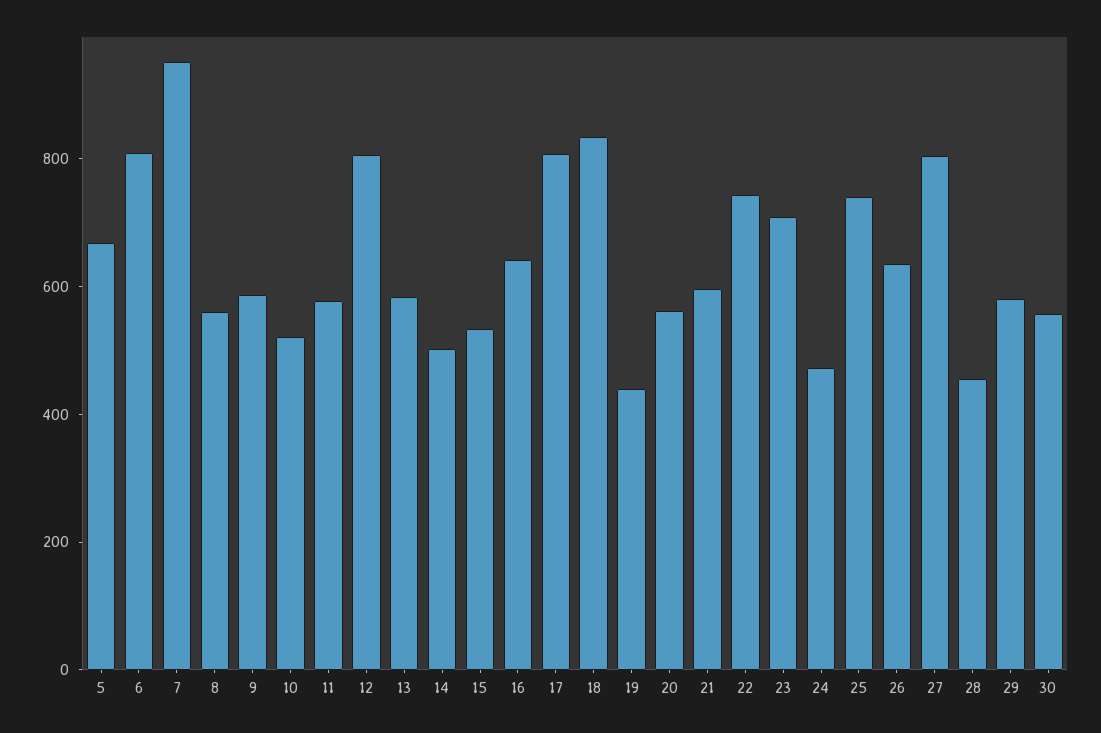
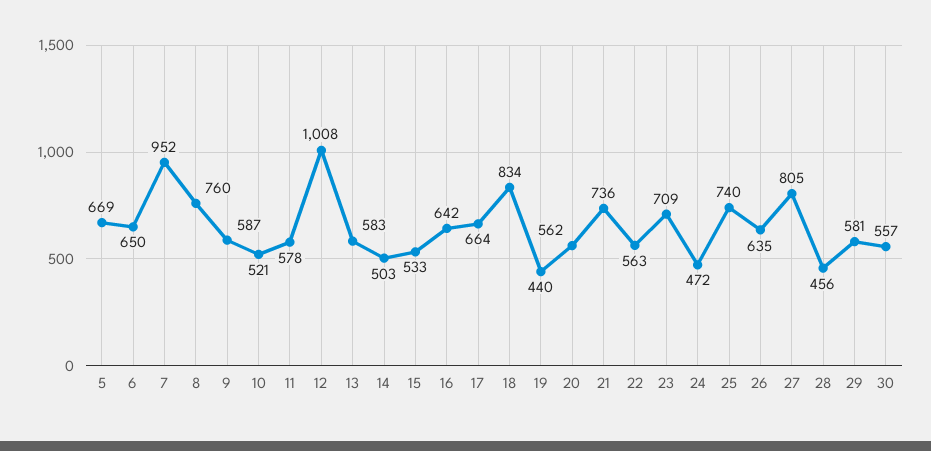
  {
    "5": 669,
-   "6": 800,
+   "6": 650,
    "7": 952,
-   "8": 550,
+   "8": 760,
    "9": 587,
    "10": 521,
    "11": 578,
-   "12": 800,
+   "12": 1008,
    "13": 583,
    "14": 503,
    "15": 533,
    "16": 642,
-   "17": 800,
+   "17": 664,
    "18": 834,
    "19": 440,
    "20": 562,
-   "21": 600,
+   "21": 736,
-   "22": 750,
+   "22": 563,
    "23": 709,
    "24": 472,
    "25": 740,
    "26": 635,
    "27": 805,
    "28": 456,
    "29": 581,
    "30": 557
  }

